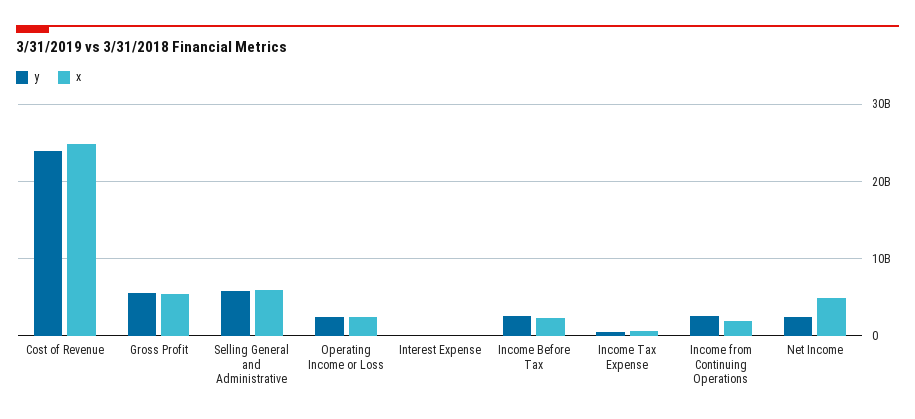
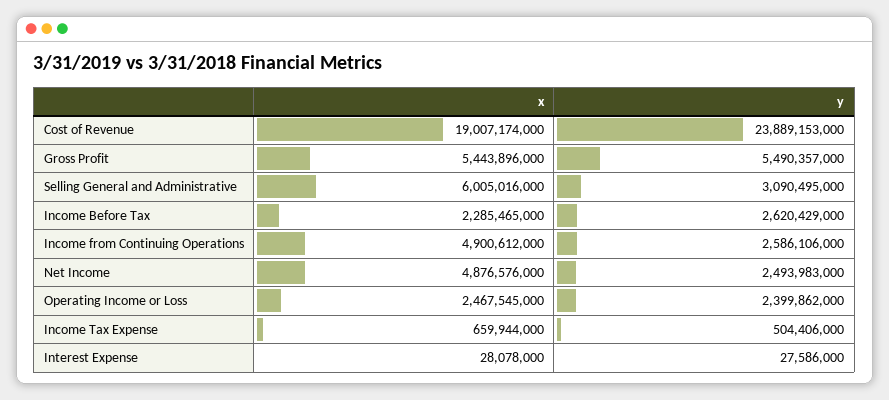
  {
    "y": {
      "Cost of Revenue": 23889153000,
      "Gross Profit": 5490357000,
-     "Selling General and Administrative": 6000000000,
+     "Selling General and Administrative": 3090495000,
      "Operating Income or Loss": 2399862000,
      "Interest Expense": 27586000,
      "Income Before Tax": 2620429000,
      "Income Tax Expense": 504406000,
      "Income from Continuing Operations": 2586106000,
      "Net Income": 2493983000
    },
    "x": {
-     "Cost of Revenue": 25000000000,
+     "Cost of Revenue": 19007174000,
      "Gross Profit": 5443896000,
      "Selling General and Administrative": 6005016000,
      "Operating Income or Loss": 2467545000,
      "Interest Expense": 28078000,
      "Income Before Tax": 2285465000,
      "Income Tax Expense": 659944000,
-     "Income from Continuing Operations": 2000000000,
+     "Income from Continuing Operations": 4900612000,
      "Net Income": 4876576000
    }
  }

